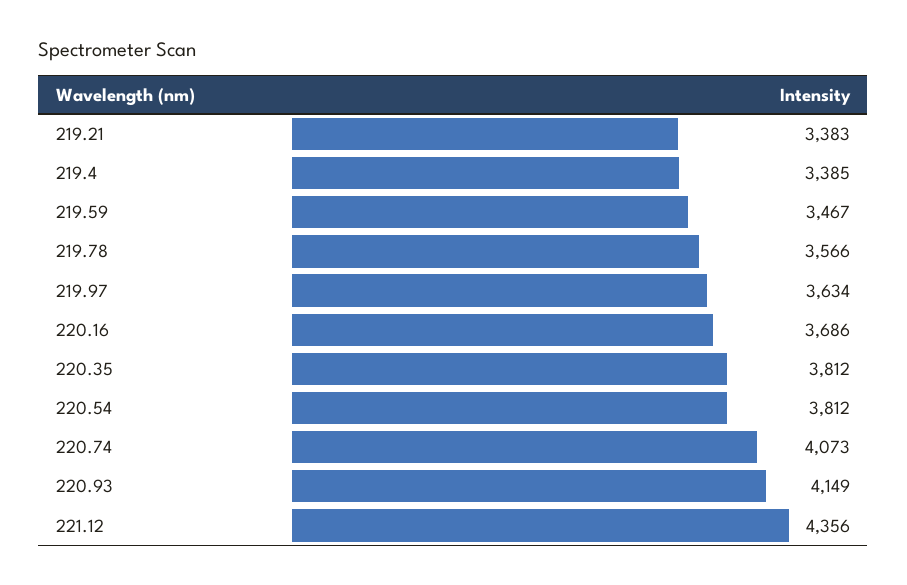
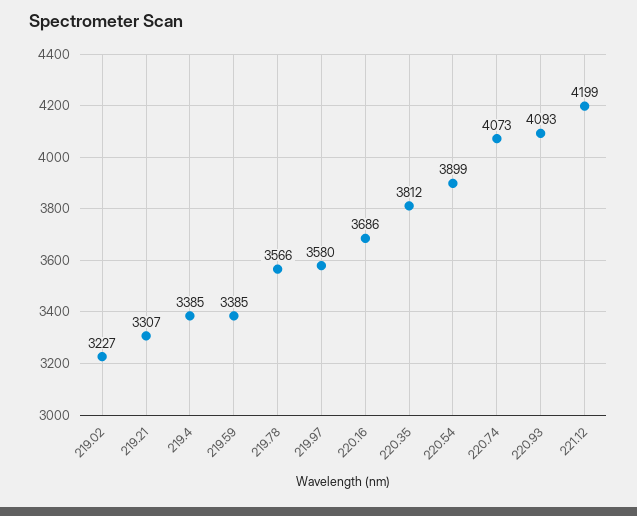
  {
-   "219.21": 3383,
+   "219.21": 3307,
    "219.4": 3385,
-   "219.59": 3467,
+   "219.59": 3385,
    "219.78": 3566,
-   "219.97": 3634,
+   "219.97": 3580,
    "220.16": 3686,
    "220.35": 3812,
-   "220.54": 3812,
+   "220.54": 3899,
    "220.74": 4073,
-   "220.93": 4149,
+   "220.93": 4093,
-   "221.12": 4356
+   "221.12": 4199,
+   "219.02": 3227
  }

